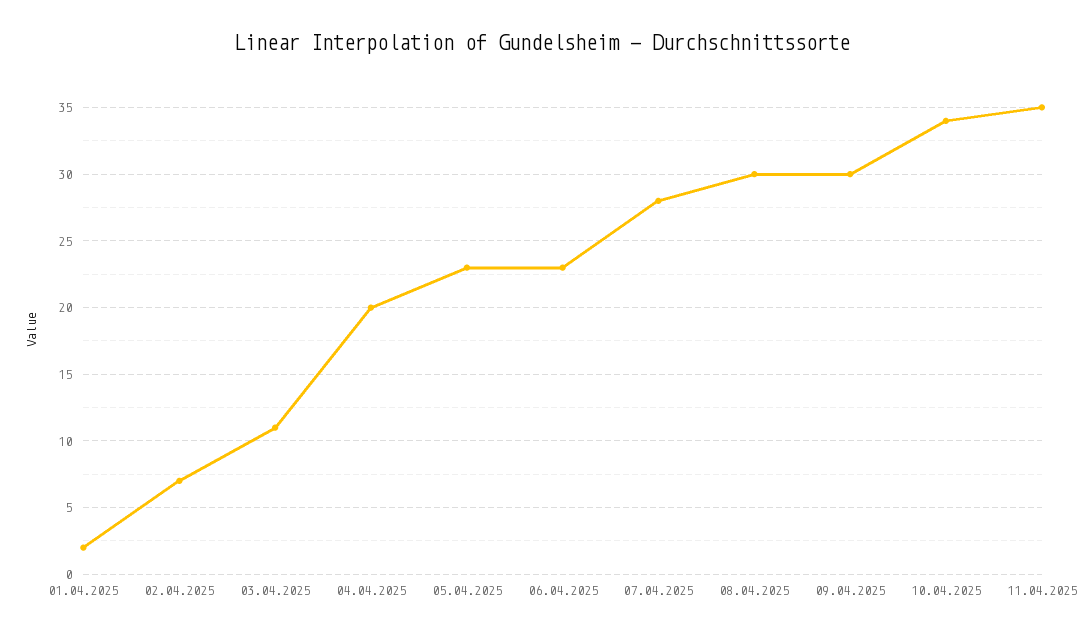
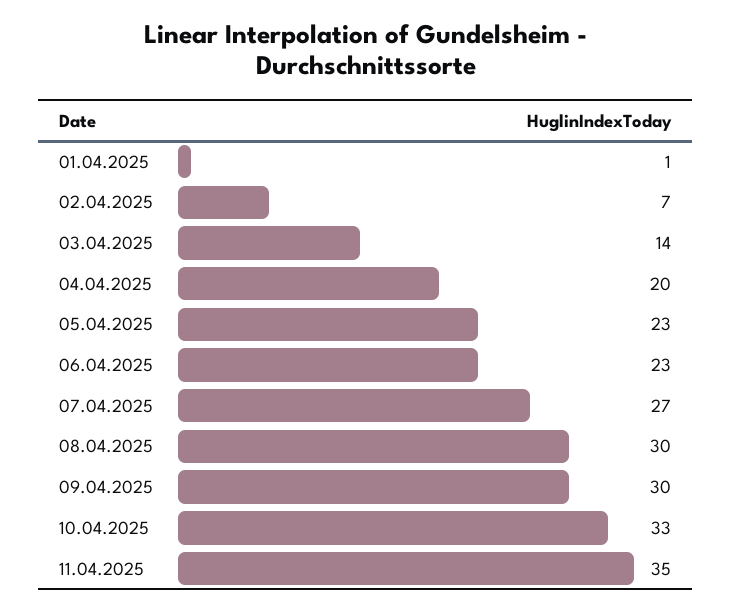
  {
-   "01.04.2025": 2,
+   "01.04.2025": 1,
    "02.04.2025": 7,
-   "03.04.2025": 11,
+   "03.04.2025": 14,
    "04.04.2025": 20,
    "05.04.2025": 23,
    "06.04.2025": 23,
-   "07.04.2025": 28,
+   "07.04.2025": 27,
    "08.04.2025": 30,
    "09.04.2025": 30,
-   "10.04.2025": 34,
+   "10.04.2025": 33,
    "11.04.2025": 35
  }

